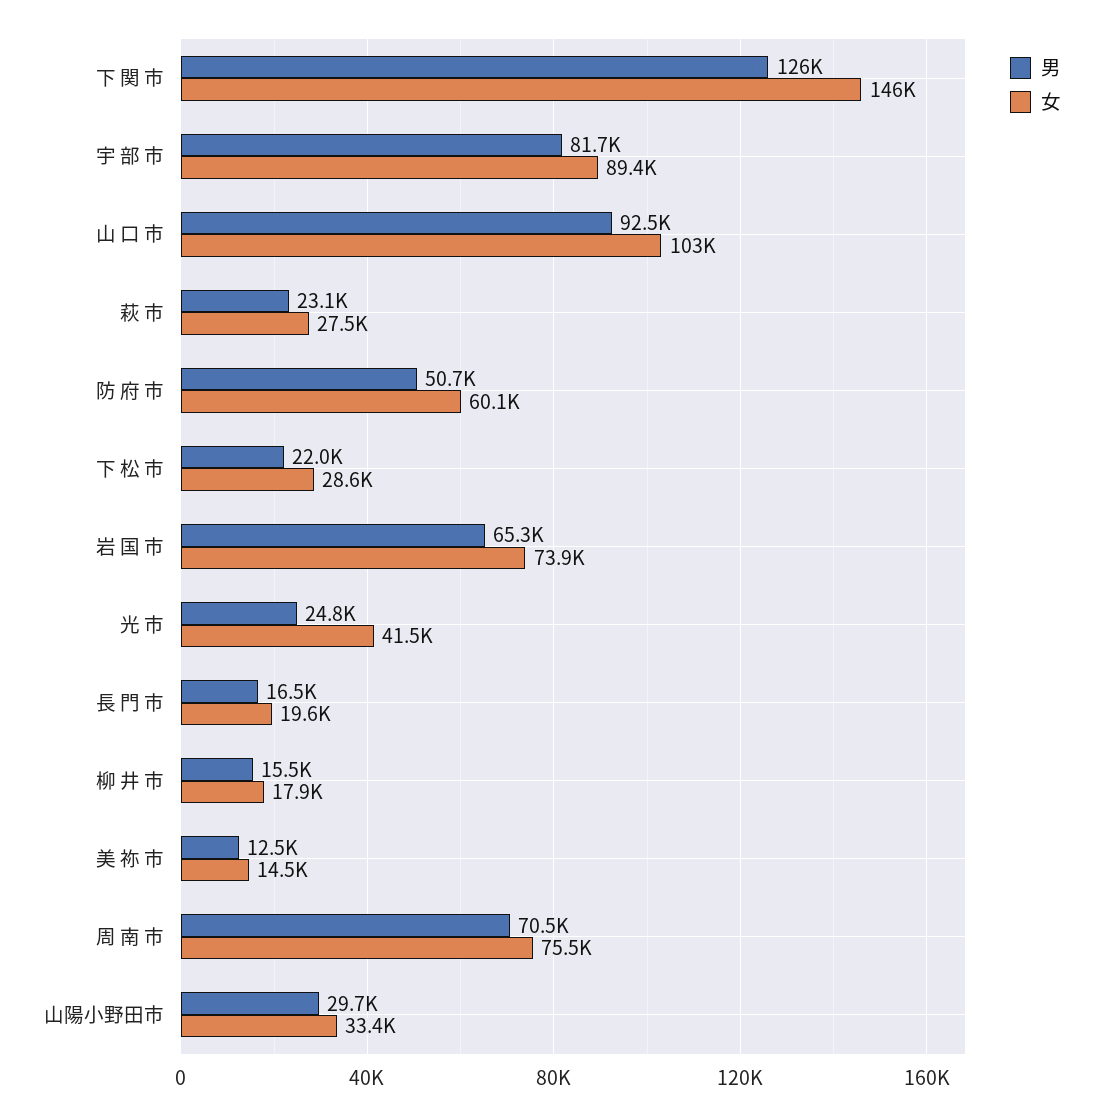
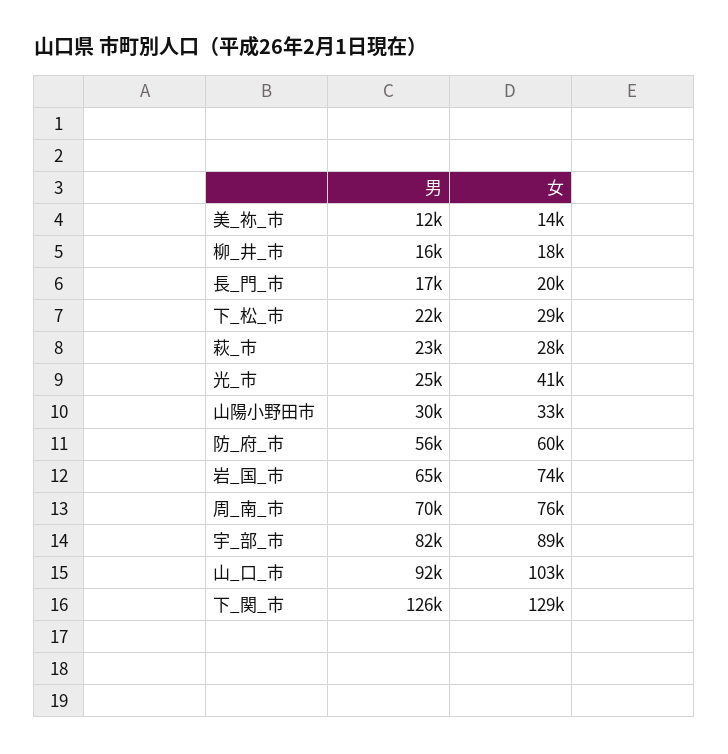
  {
    "男": {
      "下 関 市": 126000,
      "宇 部 市": 81700,
      "山 口 市": 92500,
      "萩 市": 23100,
-     "防 府 市": 50700,
+     "防 府 市": 56000,
      "下 松 市": 22000,
      "岩 国 市": 65300,
      "光 市": 24800,
      "長 門 市": 16500,
      "柳 井 市": 15500,
      "美 祢 市": 12500,
      "周 南 市": 70500,
      "山陽小野田市": 29700
    },
    "女": {
-     "下 関 市": 146000,
+     "下 関 市": 129000,
      "宇 部 市": 89400,
      "山 口 市": 103000,
      "萩 市": 27500,
      "防 府 市": 60100,
      "下 松 市": 28600,
      "岩 国 市": 73900,
      "光 市": 41500,
      "長 門 市": 19600,
      "柳 井 市": 17900,
      "美 祢 市": 14500,
      "周 南 市": 75500,
      "山陽小野田市": 33400
    }
  }

